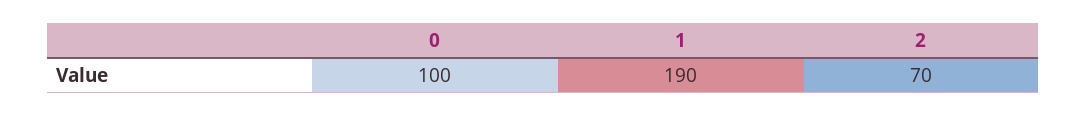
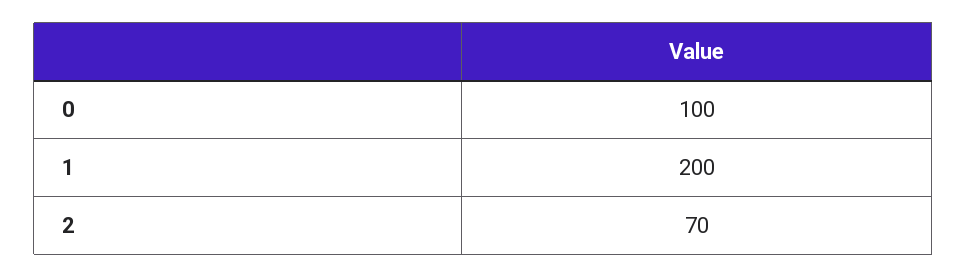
  {
    "0": 100,
-   "1": 190,
+   "1": 200,
    "2": 70
  }

